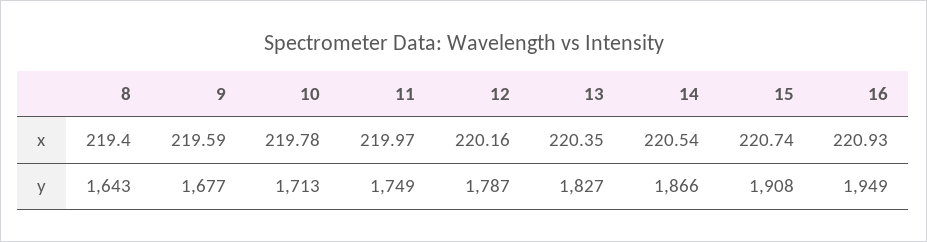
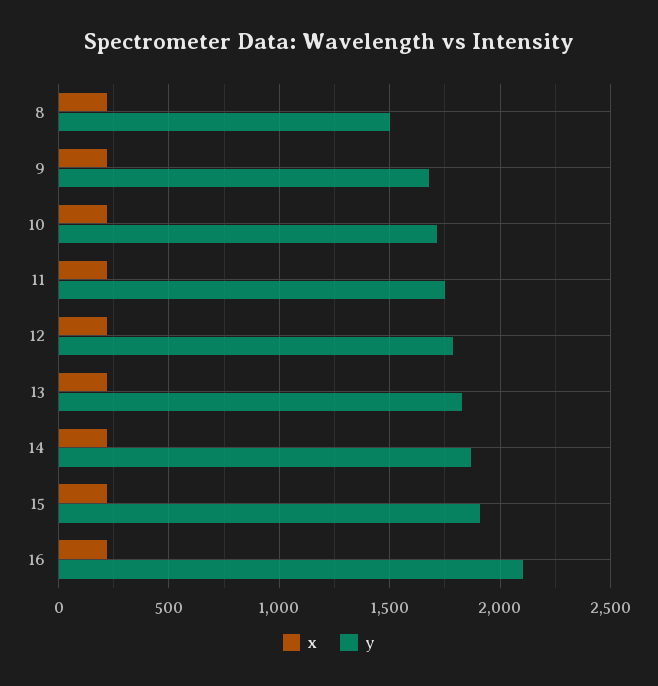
  {
    "x": {
      "8": 219.4,
      "9": 219.59,
      "10": 219.78,
      "11": 219.97,
      "12": 220.16,
      "13": 220.35,
      "14": 220.54,
      "15": 220.74,
      "16": 220.93
    },
    "y": {
-     "8": 1643,
+     "8": 1500,
      "9": 1677,
      "10": 1713,
      "11": 1749,
      "12": 1787,
      "13": 1827,
      "14": 1866,
      "15": 1908,
-     "16": 1949
+     "16": 2100
    }
  }

